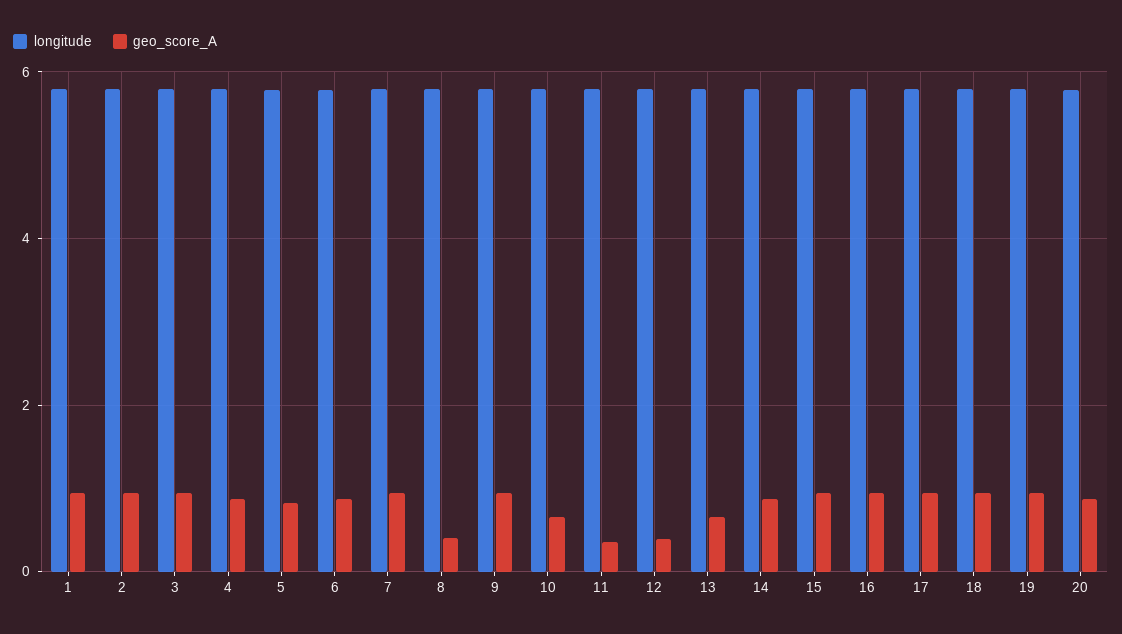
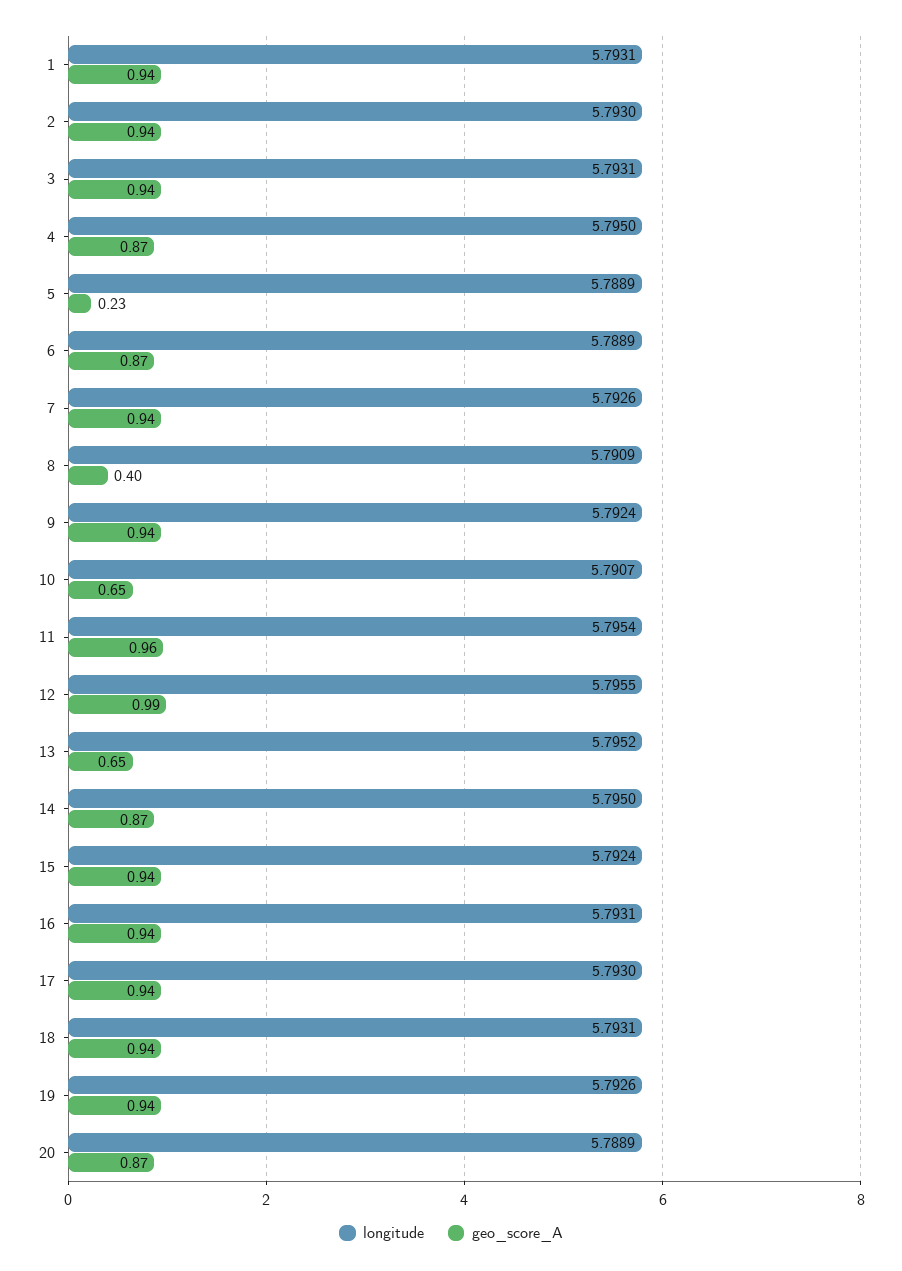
  {
    "longitude": {
      "1": 5.7931,
      "2": 5.793,
      "3": 5.7931,
      "4": 5.795,
      "5": 5.7889,
      "6": 5.7889,
      "7": 5.7926,
      "8": 5.7909,
      "9": 5.7924,
      "10": 5.7907,
      "11": 5.7954,
      "12": 5.7955,
      "13": 5.7952,
      "14": 5.795,
      "15": 5.7924,
      "16": 5.7931,
      "17": 5.793,
      "18": 5.7931,
      "19": 5.7926,
      "20": 5.7889
    },
    "geo_score_A": {
      "1": 0.94,
      "2": 0.94,
      "3": 0.94,
      "4": 0.87,
-     "5": 0.8,
+     "5": 0.23,
      "6": 0.87,
      "7": 0.94,
      "8": 0.4,
      "9": 0.94,
      "10": 0.65,
-     "11": 0.4,
+     "11": 0.96,
-     "12": 0.4,
+     "12": 0.99,
      "13": 0.65,
      "14": 0.87,
      "15": 0.94,
      "16": 0.94,
      "17": 0.94,
      "18": 0.94,
      "19": 0.94,
      "20": 0.87
    }
  }

